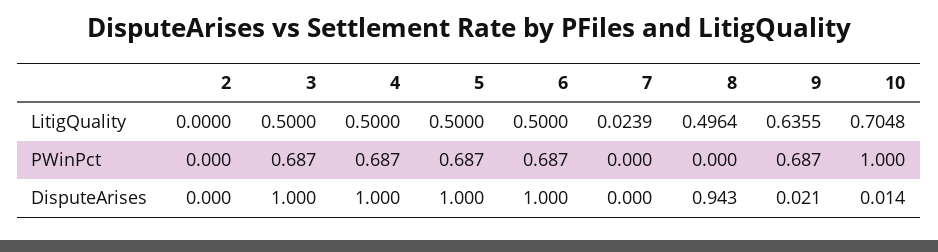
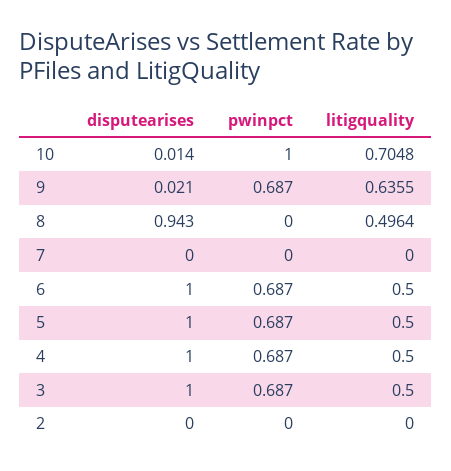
  {
    "2": {
      "LitigQuality": 0,
      "PWinPct": 0,
      "DisputeArises": 0
    },
    "3": {
      "LitigQuality": 0.5,
      "PWinPct": 0.687,
      "DisputeArises": 1
    },
    "4": {
      "LitigQuality": 0.5,
      "PWinPct": 0.687,
      "DisputeArises": 1
    },
    "5": {
      "LitigQuality": 0.5,
      "PWinPct": 0.687,
      "DisputeArises": 1
    },
    "6": {
      "LitigQuality": 0.5,
      "PWinPct": 0.687,
      "DisputeArises": 1
    },
    "7": {
-     "LitigQuality": 0.0239,
+     "LitigQuality": 0,
      "PWinPct": 0,
      "DisputeArises": 0
    },
    "8": {
      "LitigQuality": 0.4964,
      "PWinPct": 0,
      "DisputeArises": 0.943
    },
    "9": {
      "LitigQuality": 0.6355,
      "PWinPct": 0.687,
      "DisputeArises": 0.021
    },
    "10": {
      "LitigQuality": 0.7048,
      "PWinPct": 1,
      "DisputeArises": 0.014
    }
  }

